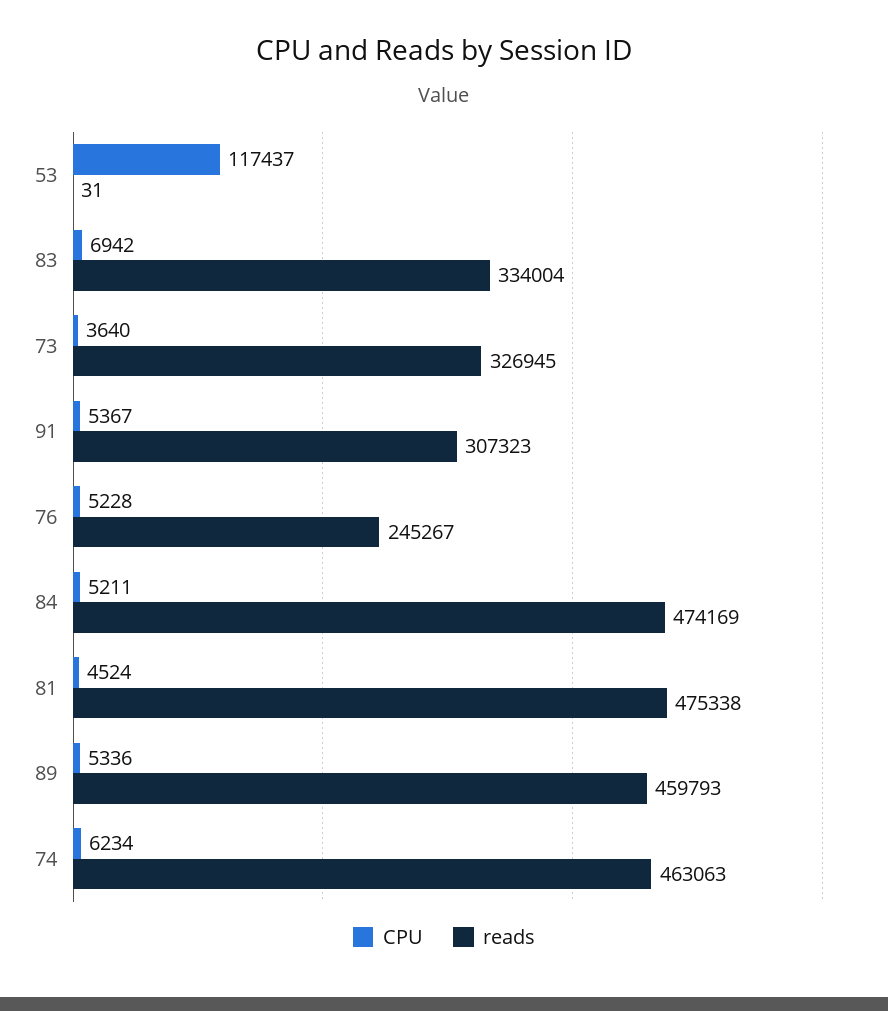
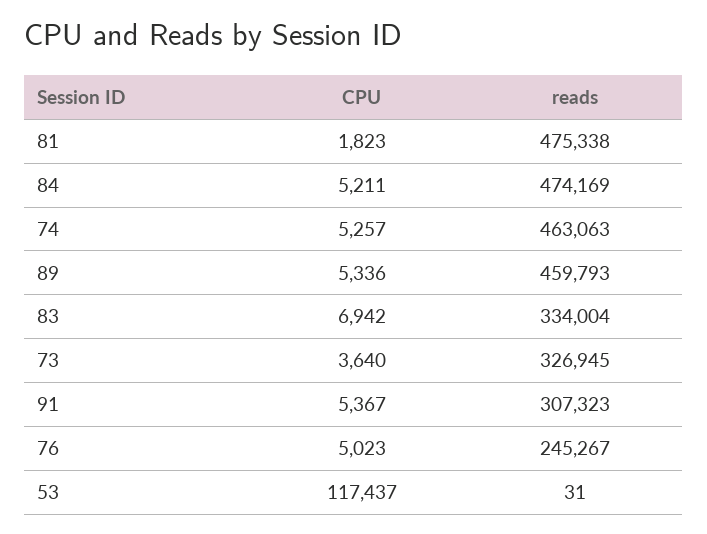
  {
    "CPU": {
      "53": 117437,
      "83": 6942,
      "73": 3640,
      "91": 5367,
-     "76": 5228,
+     "76": 5023,
      "84": 5211,
-     "81": 4524,
+     "81": 1823,
      "89": 5336,
-     "74": 6234
+     "74": 5257
    },
    "reads": {
      "53": 31,
      "83": 334004,
      "73": 326945,
      "91": 307323,
      "76": 245267,
      "84": 474169,
      "81": 475338,
      "89": 459793,
      "74": 463063
    }
  }

